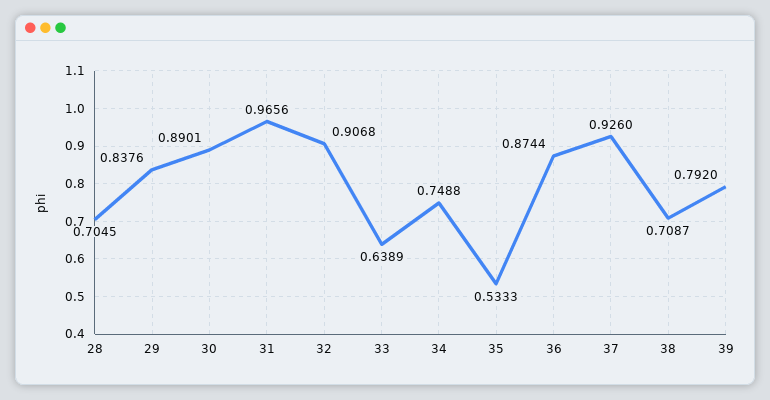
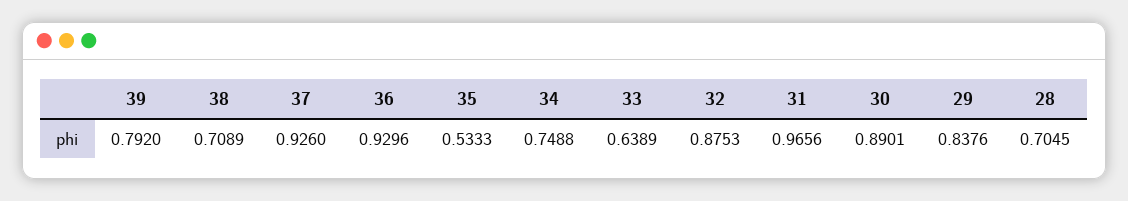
  {
    "28": 0.7045,
    "29": 0.8376,
    "30": 0.8901,
    "31": 0.9656,
-   "32": 0.9068,
+   "32": 0.8753,
    "33": 0.6389,
    "34": 0.7488,
    "35": 0.5333,
-   "36": 0.8744,
+   "36": 0.9296,
    "37": 0.926,
-   "38": 0.7087,
+   "38": 0.7089,
    "39": 0.792
  }

